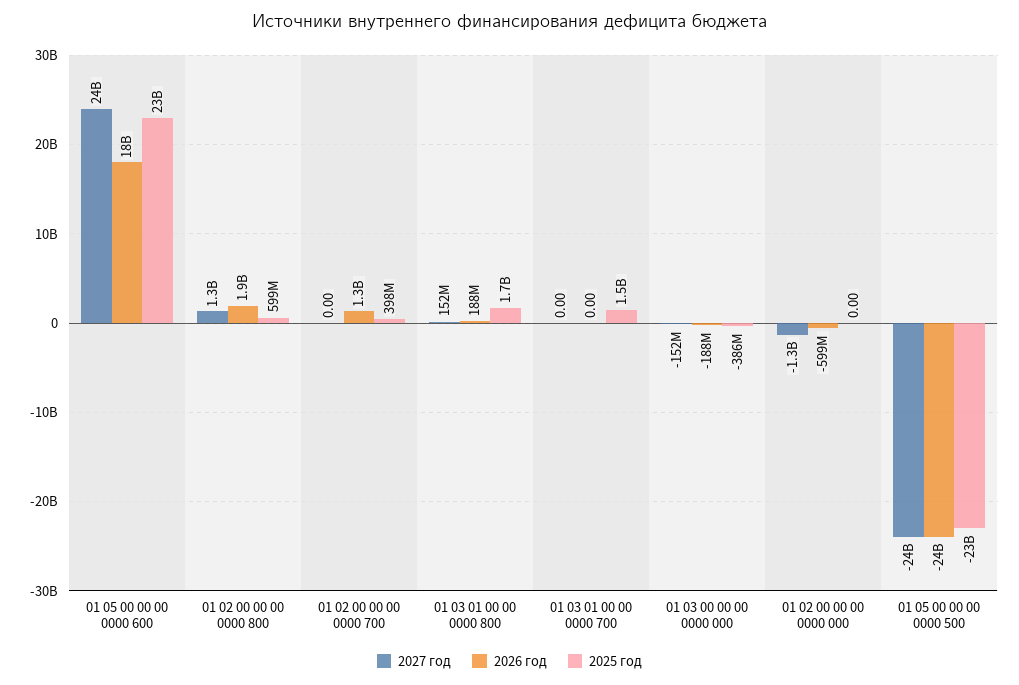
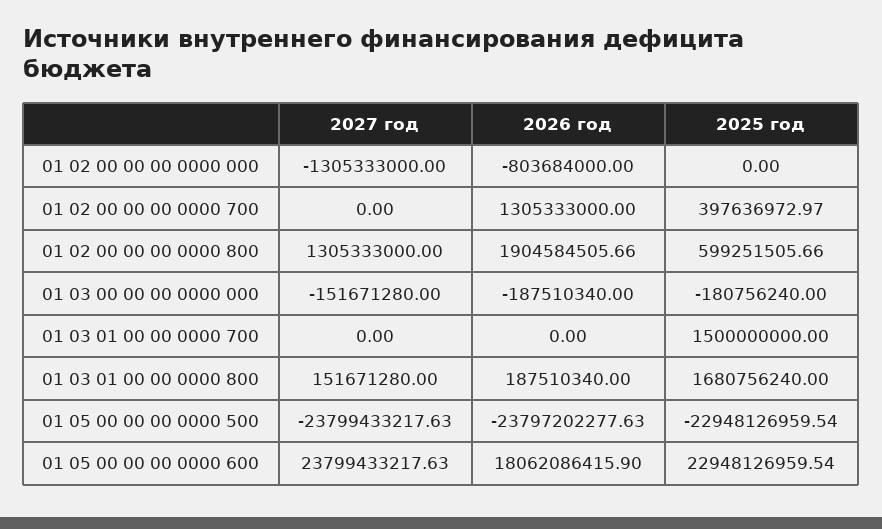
  {
    "2027 год": {
      "01 05 00 00 00 0000 600": 23799433217.63,
      "01 02 00 00 00 0000 800": 1305333000,
      "01 02 00 00 00 0000 700": 0,
      "01 03 01 00 00 0000 800": 151671280,
      "01 03 01 00 00 0000 700": 0,
      "01 03 00 00 00 0000 000": -151671280,
      "01 02 00 00 00 0000 000": -1305333000,
      "01 05 00 00 00 0000 500": -23799433217.63
    },
    "2026 год": {
      "01 05 00 00 00 0000 600": 18062086415.9,
      "01 02 00 00 00 0000 800": 1904584505.66,
      "01 02 00 00 00 0000 700": 1305333000,
      "01 03 01 00 00 0000 800": 187510340,
      "01 03 01 00 00 0000 700": 0,
      "01 03 00 00 00 0000 000": -187510340,
-     "01 02 00 00 00 0000 000": -599000000,
+     "01 02 00 00 00 0000 000": -803684000,
      "01 05 00 00 00 0000 500": -23797202277.63
    },
    "2025 год": {
      "01 05 00 00 00 0000 600": 22948126959.54,
      "01 02 00 00 00 0000 800": 599251505.66,
      "01 02 00 00 00 0000 700": 397636972.97,
      "01 03 01 00 00 0000 800": 1680756240,
      "01 03 01 00 00 0000 700": 1500000000,
-     "01 03 00 00 00 0000 000": -386000000,
+     "01 03 00 00 00 0000 000": -180756240,
      "01 02 00 00 00 0000 000": 0,
      "01 05 00 00 00 0000 500": -22948126959.54
    }
  }

